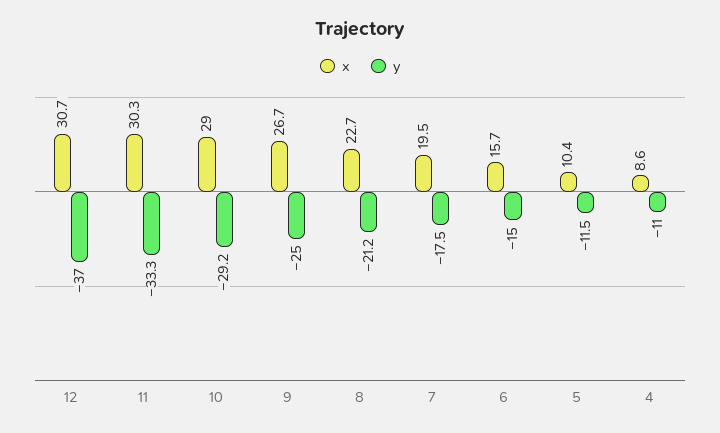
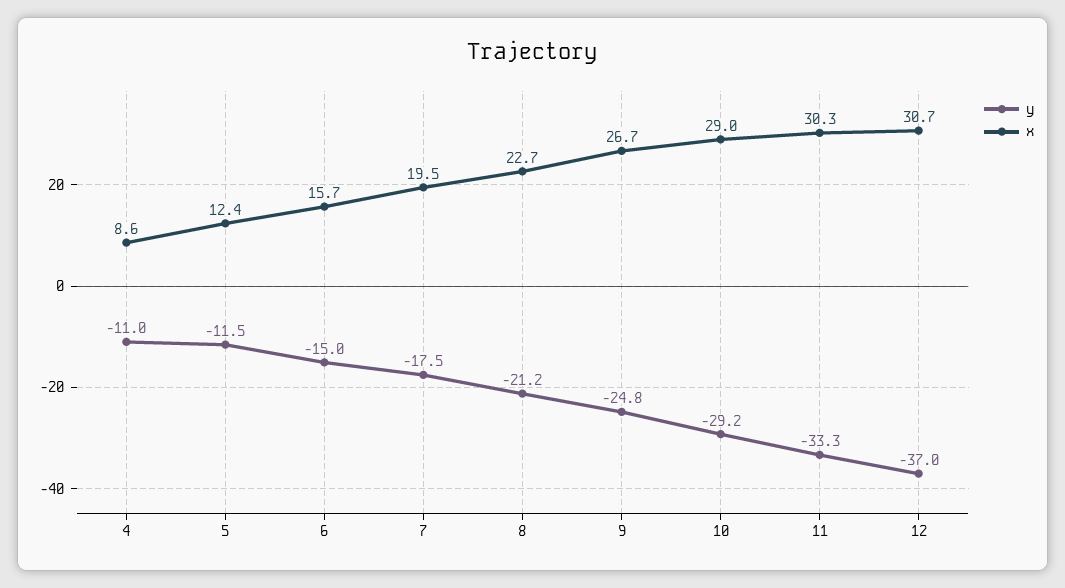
  {
    "x": {
      "12": 30.7,
      "11": 30.3,
      "10": 29,
      "9": 26.7,
      "8": 22.7,
      "7": 19.5,
      "6": 15.7,
-     "5": 10.4,
+     "5": 12.4,
      "4": 8.6
    },
    "y": {
      "12": -37,
      "11": -33.3,
      "10": -29.2,
-     "9": -25,
+     "9": -24.8,
      "8": -21.2,
      "7": -17.5,
      "6": -15,
      "5": -11.5,
      "4": -11
    }
  }

